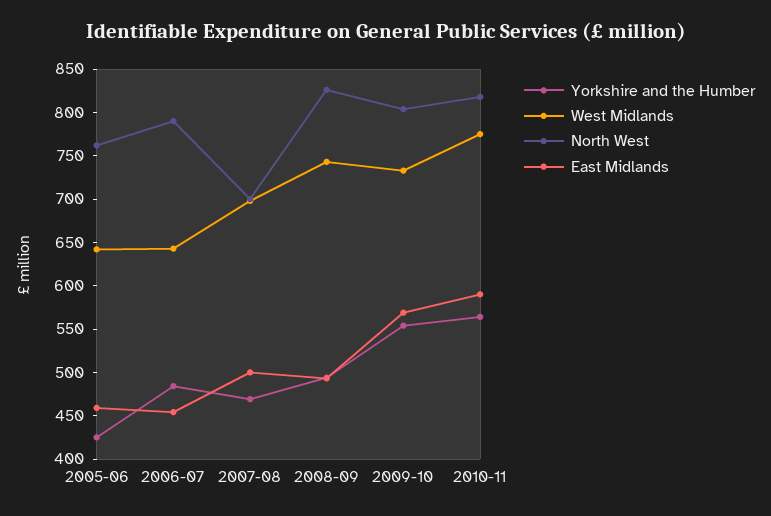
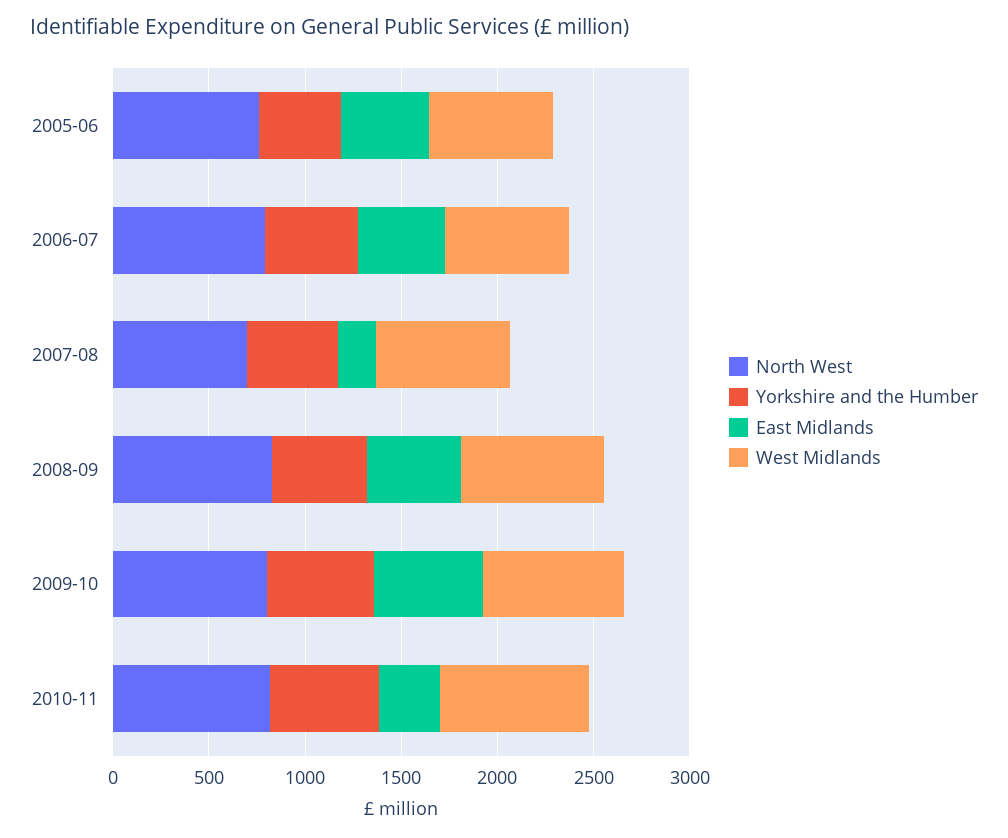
  {
    "Yorkshire and the Humber": {
      "2005-06": 430,
      "2006-07": 480,
      "2007-08": 470,
      "2008-09": 490,
      "2009-10": 550,
      "2010-11": 560
    },
    "West Midlands": {
      "2005-06": 640,
      "2006-07": 640,
      "2007-08": 700,
      "2008-09": 740,
      "2009-10": 730,
      "2010-11": 780
    },
    "North West": {
      "2005-06": 760,
      "2006-07": 790,
      "2007-08": 700,
      "2008-09": 830,
      "2009-10": 800,
      "2010-11": 820
    },
    "East Midlands": {
      "2005-06": 460,
      "2006-07": 450,
-     "2007-08": 500,
+     "2007-08": 200,
      "2008-09": 490,
      "2009-10": 570,
-     "2010-11": 590
+     "2010-11": 300
    }
  }

